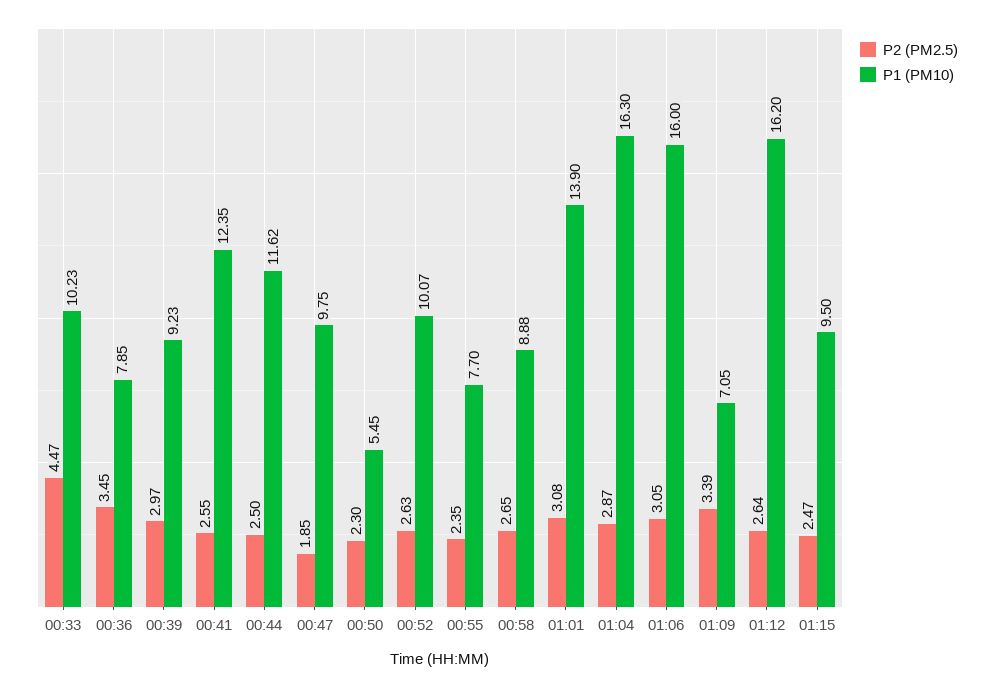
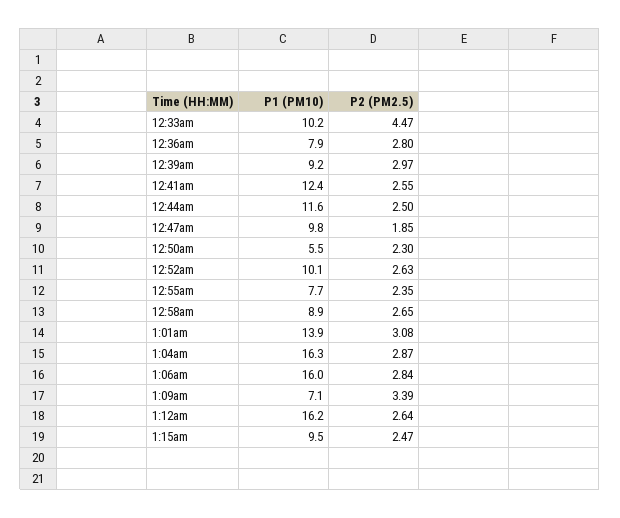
  {
    "P2 (PM2.5)": {
      "00:33": 4.47,
-     "00:36": 3.45,
+     "00:36": 2.8,
      "00:39": 2.97,
      "00:41": 2.55,
      "00:44": 2.5,
      "00:47": 1.85,
      "00:50": 2.3,
      "00:52": 2.63,
      "00:55": 2.35,
      "00:58": 2.65,
      "01:01": 3.08,
      "01:04": 2.87,
-     "01:06": 3.05,
+     "01:06": 2.84,
      "01:09": 3.39,
      "01:12": 2.64,
      "01:15": 2.47
    },
    "P1 (PM10)": {
      "00:33": 10.23,
      "00:36": 7.85,
      "00:39": 9.23,
      "00:41": 12.35,
      "00:44": 11.62,
      "00:47": 9.75,
      "00:50": 5.45,
      "00:52": 10.07,
      "00:55": 7.7,
      "00:58": 8.88,
      "01:01": 13.9,
      "01:04": 16.3,
      "01:06": 16,
      "01:09": 7.05,
      "01:12": 16.2,
      "01:15": 9.5
    }
  }

